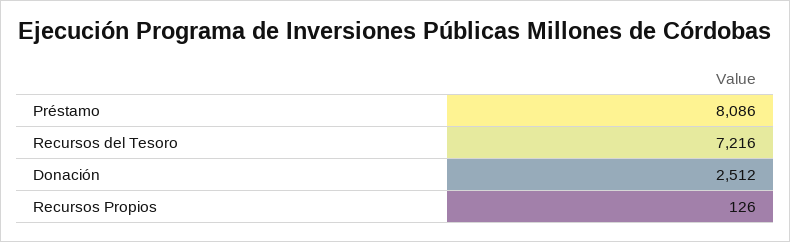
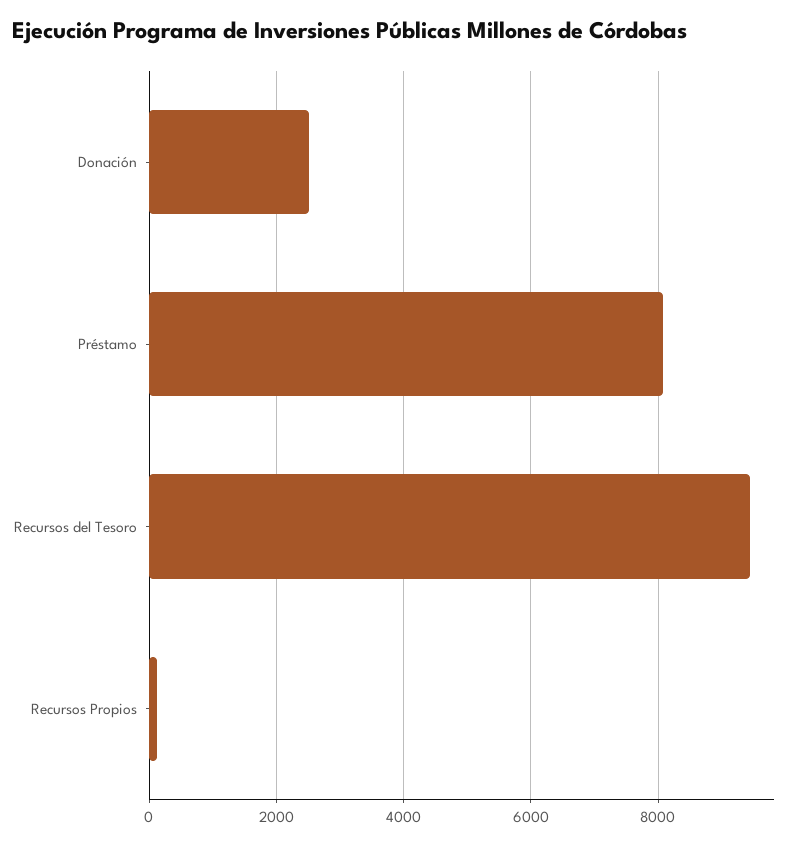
  {
    "Préstamo": 8086,
-   "Recursos del Tesoro": 7216,
+   "Recursos del Tesoro": 9400,
    "Donación": 2512,
    "Recursos Propios": 126
  }

